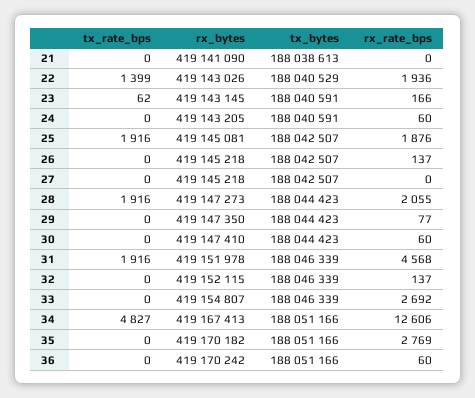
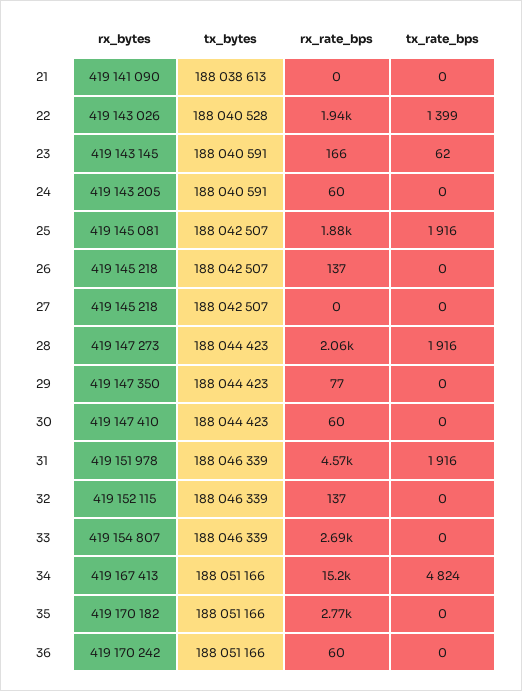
  {
    "tx_rate_bps": {
      "21": 0,
      "22": 1399,
      "23": 62,
      "24": 0,
      "25": 1916,
      "26": 0,
      "27": 0,
      "28": 1916,
      "29": 0,
      "30": 0,
      "31": 1916,
      "32": 0,
      "33": 0,
-     "34": 4827,
+     "34": 4824,
      "35": 0,
      "36": 0
    },
    "rx_bytes": {
      "21": 419141090,
      "22": 419143026,
      "23": 419143145,
      "24": 419143205,
      "25": 419145081,
      "26": 419145218,
      "27": 419145218,
      "28": 419147273,
      "29": 419147350,
      "30": 419147410,
      "31": 419151978,
      "32": 419152115,
      "33": 419154807,
      "34": 419167413,
      "35": 419170182,
      "36": 419170242
    },
    "tx_bytes": {
      "21": 188038613,
-     "22": 188040529,
+     "22": 188040528,
      "23": 188040591,
      "24": 188040591,
      "25": 188042507,
      "26": 188042507,
      "27": 188042507,
      "28": 188044423,
      "29": 188044423,
      "30": 188044423,
      "31": 188046339,
      "32": 188046339,
      "33": 188046339,
      "34": 188051166,
      "35": 188051166,
      "36": 188051166
    },
    "rx_rate_bps": {
      "21": 0,
      "22": 1936,
      "23": 166,
      "24": 60,
      "25": 1876,
      "26": 137,
      "27": 0,
      "28": 2055,
      "29": 77,
      "30": 60,
      "31": 4568,
      "32": 137,
      "33": 2692,
-     "34": 12606,
+     "34": 15200,
      "35": 2769,
      "36": 60
    }
  }

